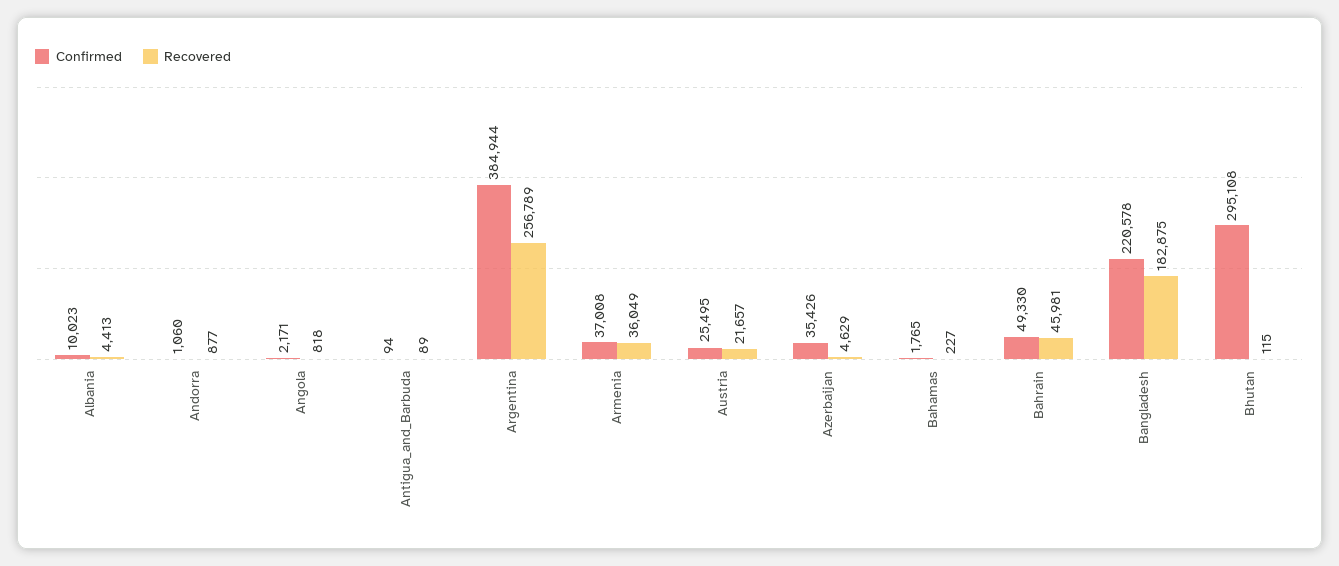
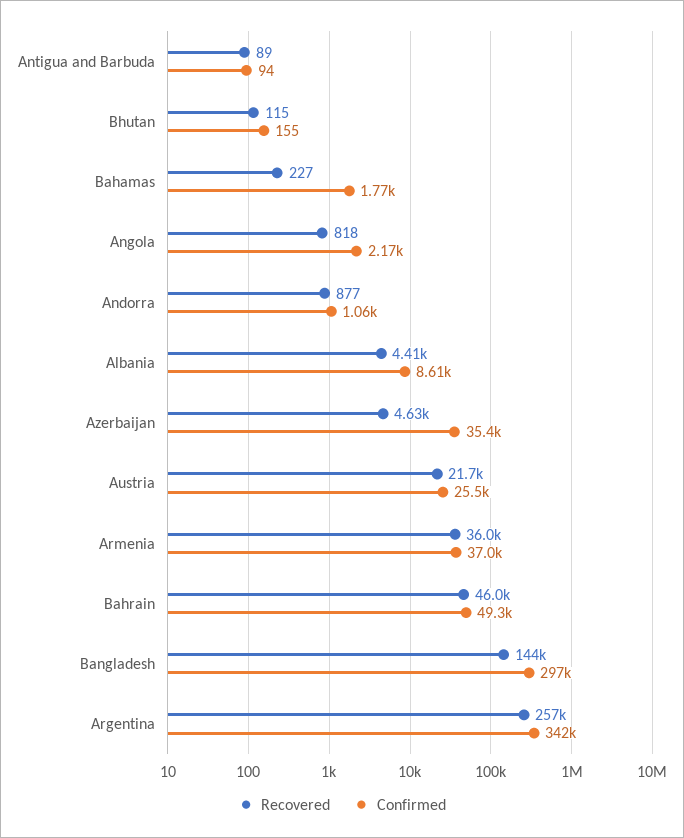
  {
    "Confirmed": {
-     "Albania": 10023,
+     "Albania": 8610,
      "Andorra": 1060,
      "Angola": 2171,
      "Antigua_and_Barbuda": 94,
-     "Argentina": 384944,
+     "Argentina": 342000,
      "Armenia": 37008,
      "Austria": 25495,
      "Azerbaijan": 35426,
      "Bahamas": 1765,
      "Bahrain": 49330,
-     "Bangladesh": 220578,
+     "Bangladesh": 297000,
-     "Bhutan": 295108
+     "Bhutan": 155
    },
    "Recovered": {
      "Albania": 4413,
      "Andorra": 877,
      "Angola": 818,
      "Antigua_and_Barbuda": 89,
      "Argentina": 256789,
      "Armenia": 36049,
      "Austria": 21657,
      "Azerbaijan": 4629,
      "Bahamas": 227,
      "Bahrain": 45981,
-     "Bangladesh": 182875,
+     "Bangladesh": 144000,
      "Bhutan": 115
    }
  }

